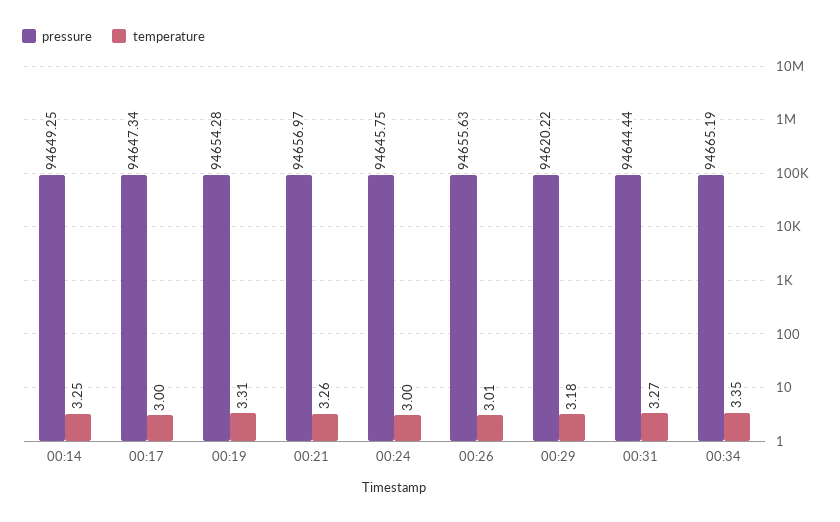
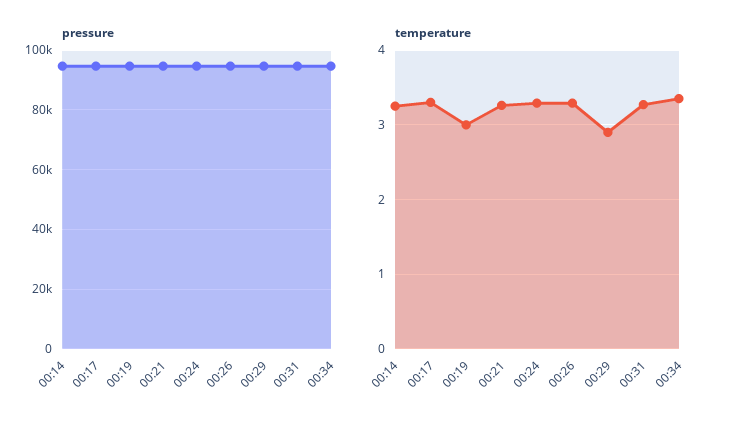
  {
    "pressure": {
      "00:14": 94649.25,
      "00:17": 94647.34,
      "00:19": 94654.28,
      "00:21": 94656.97,
      "00:24": 94645.75,
      "00:26": 94655.63,
      "00:29": 94620.22,
      "00:31": 94644.44,
      "00:34": 94665.19
    },
    "temperature": {
      "00:14": 3.25,
-     "00:17": 3,
+     "00:17": 3.3,
-     "00:19": 3.31,
+     "00:19": 3,
      "00:21": 3.26,
-     "00:24": 3,
+     "00:24": 3.3,
-     "00:26": 3.01,
+     "00:26": 3.3,
-     "00:29": 3.18,
+     "00:29": 2.9,
      "00:31": 3.27,
      "00:34": 3.35
    }
  }

